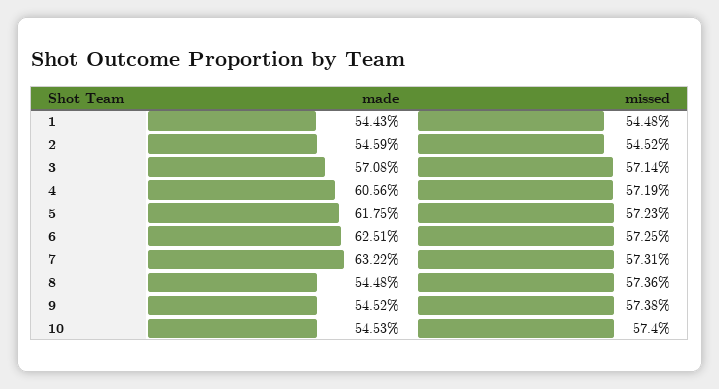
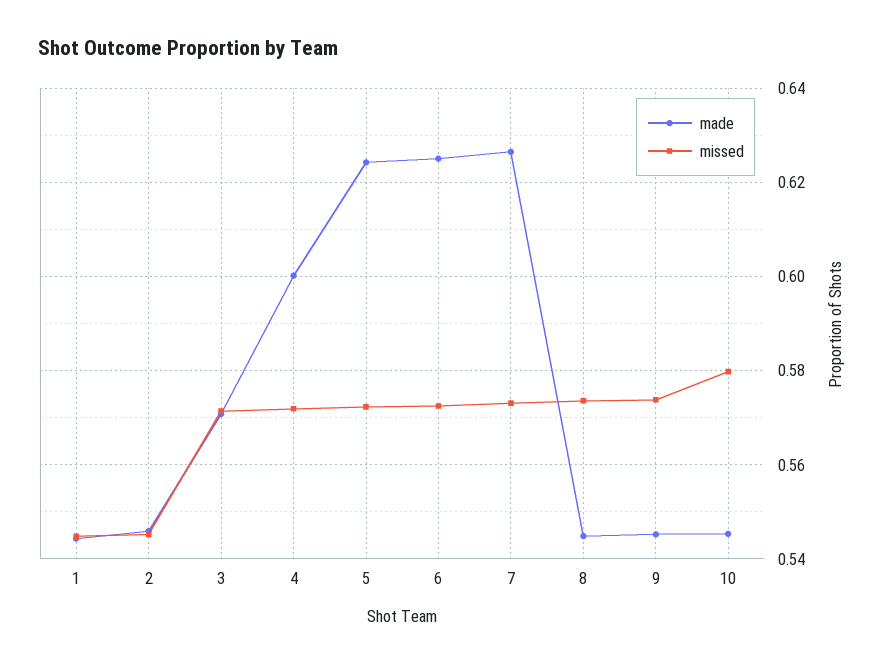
  {
    "made": {
      "1": 0.5443,
      "2": 0.5459,
      "3": 0.5708,
-     "4": 0.6056,
+     "4": 0.6,
-     "5": 0.6175,
+     "5": 0.624,
      "6": 0.6251,
-     "7": 0.6322,
+     "7": 0.626,
      "8": 0.5448,
      "9": 0.5452,
      "10": 0.5453
    },
    "missed": {
      "1": 0.5448,
      "2": 0.5452,
      "3": 0.5714,
      "4": 0.5719,
      "5": 0.5723,
      "6": 0.5725,
      "7": 0.5731,
      "8": 0.5736,
      "9": 0.5738,
-     "10": 0.574
+     "10": 0.58
    }
  }

